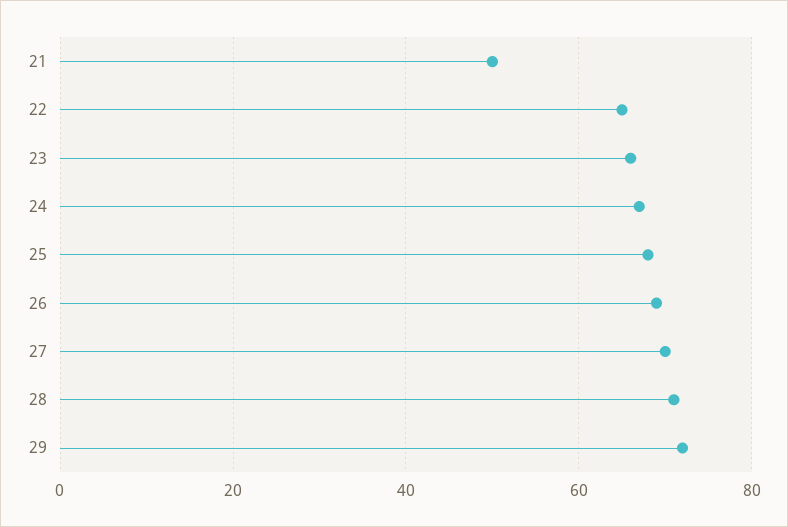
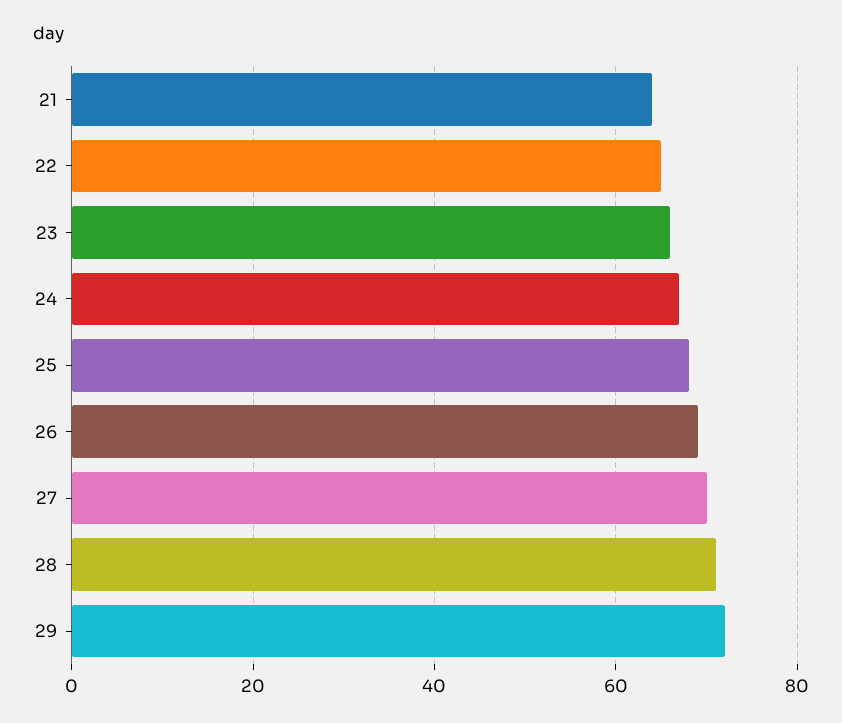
  {
-   "21": 50,
+   "21": 65,
    "22": 65,
    "23": 65,
    "24": 65,
    "25": 70,
    "26": 70,
    "27": 70,
    "28": 70,
    "29": 70
  }

